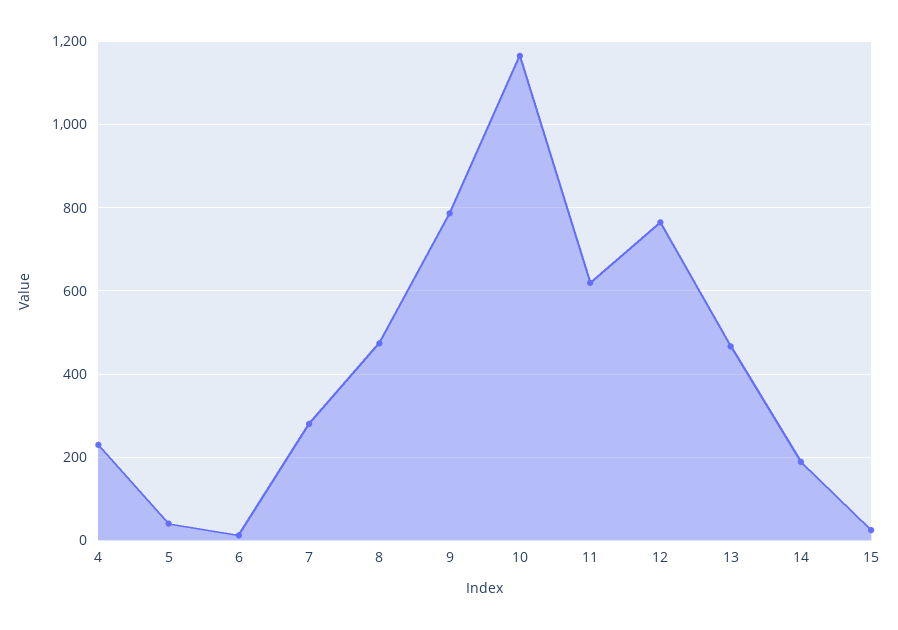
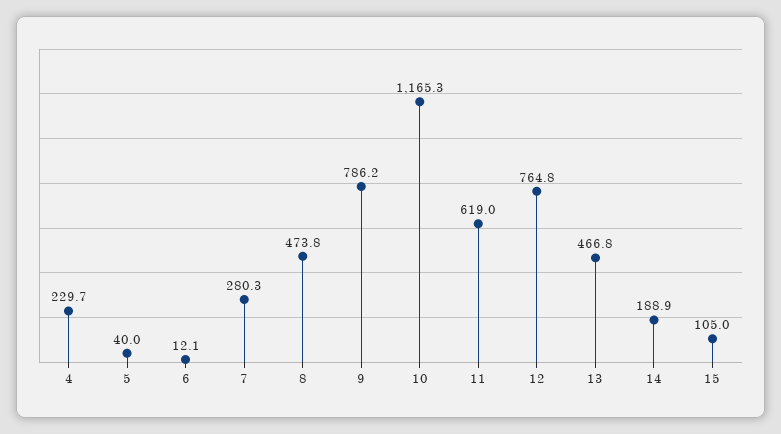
  {
    "4": 229.7,
    "5": 40,
    "6": 12.1,
    "7": 280.3,
    "8": 473.8,
    "9": 786.2,
    "10": 1165.3,
    "11": 619,
    "12": 764.8,
    "13": 466.8,
    "14": 188.9,
-   "15": 20
+   "15": 105
  }

